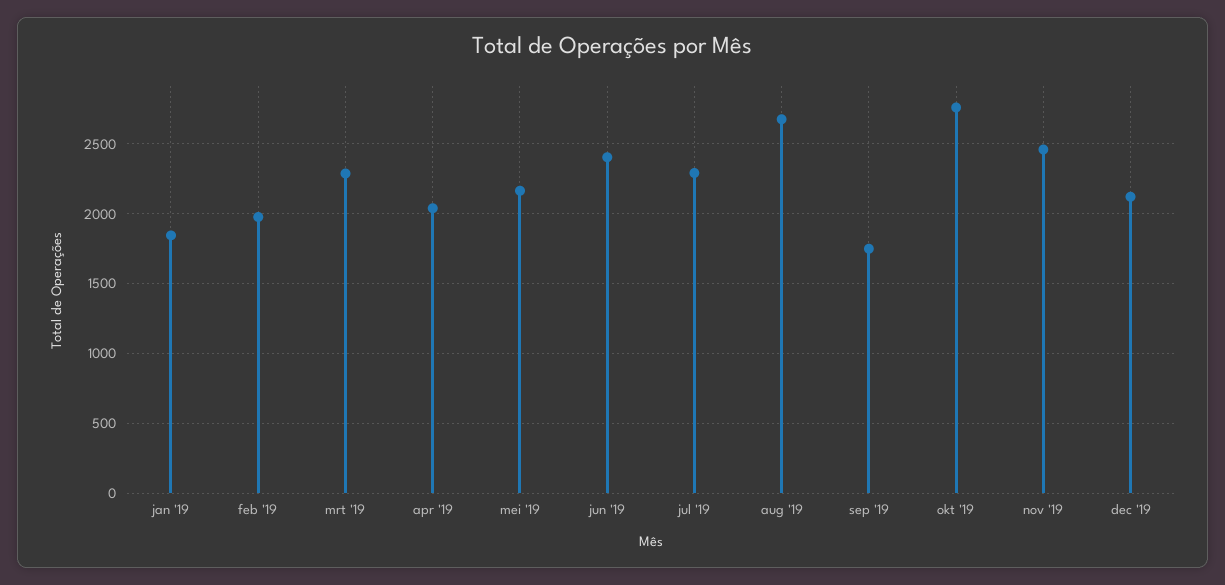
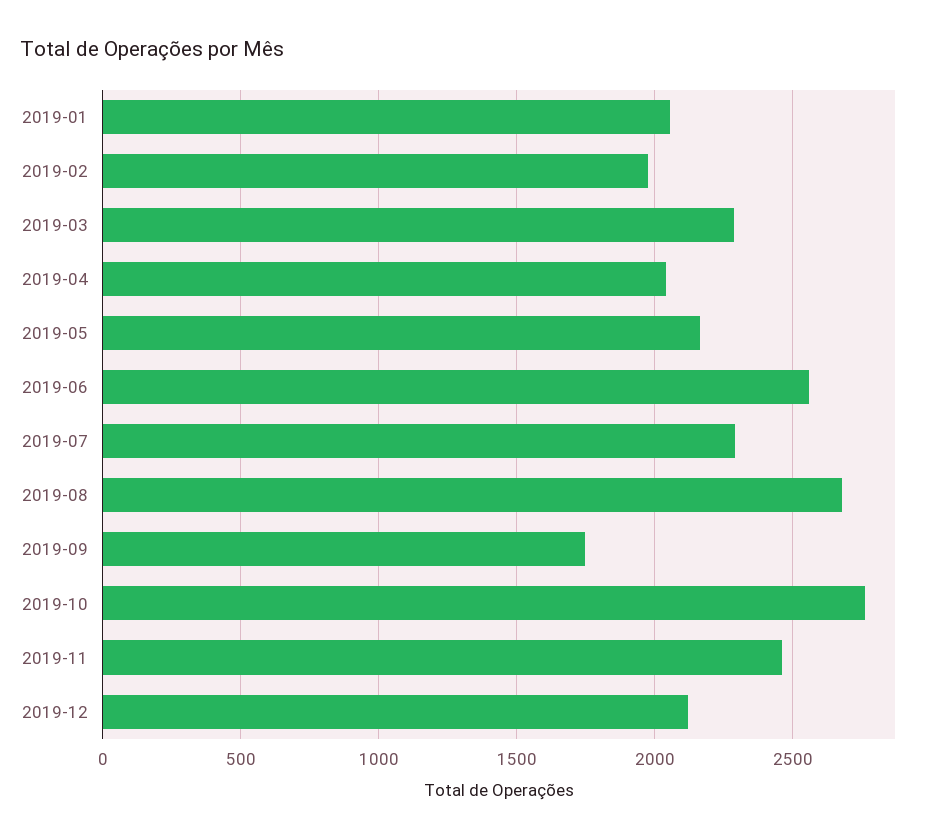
  {
-   "jan '19": 1850,
+   "jan '19": 2050,
    "feb '19": 2000,
    "mrt '19": 2300,
    "apr '19": 2050,
    "mei '19": 2150,
-   "jun '19": 2400,
+   "jun '19": 2550,
    "jul '19": 2300,
    "aug '19": 2700,
    "sep '19": 1750,
    "okt '19": 2750,
    "nov '19": 2450,
    "dec '19": 2100
  }

